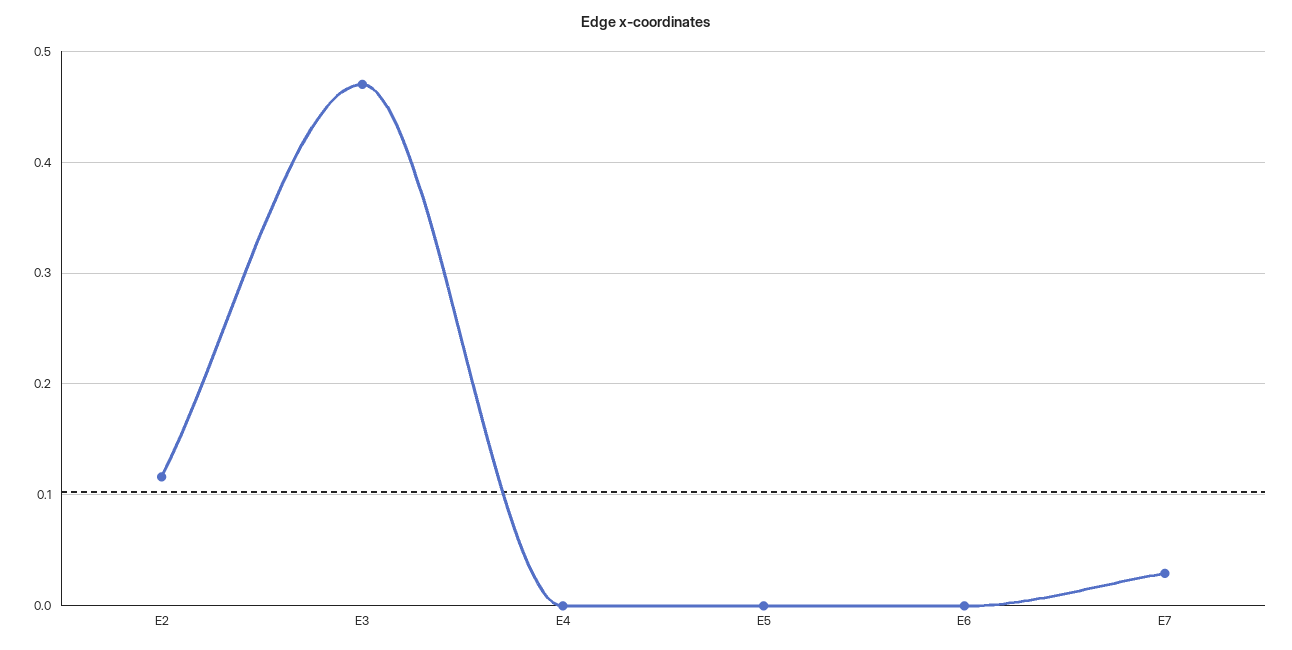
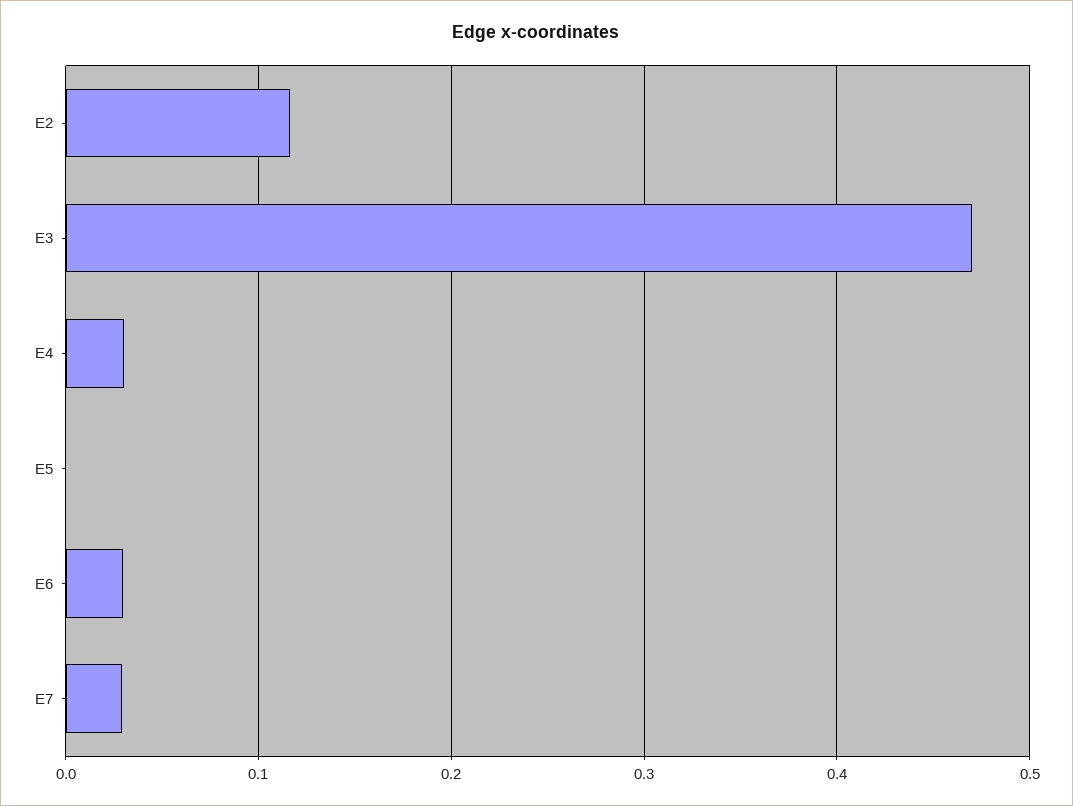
  {
    "E2": 0.12,
    "E3": 0.47,
-   "E4": 0,
+   "E4": 0.03,
    "E5": 0,
-   "E6": 0,
+   "E6": 0.03,
    "E7": 0.03
  }

